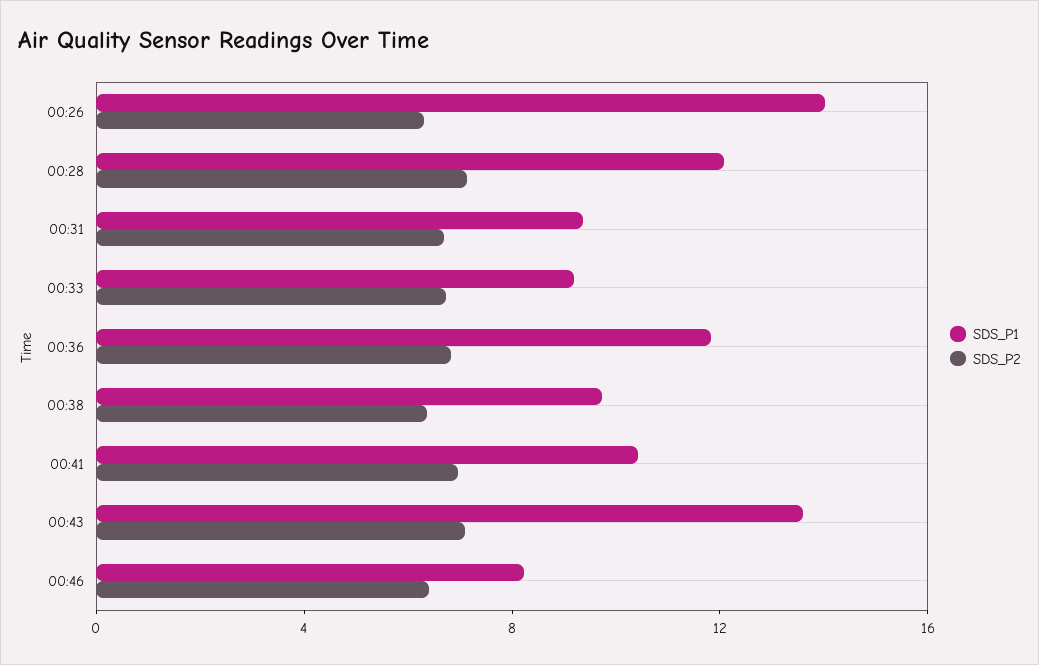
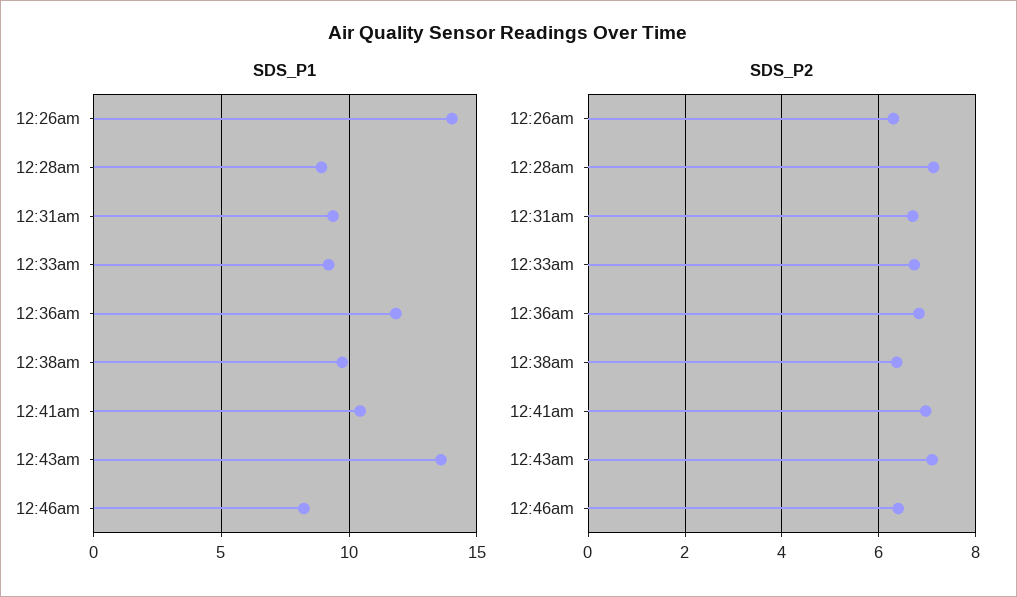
  {
    "SDS_P1": {
      "00:26": 14,
-     "00:28": 12,
+     "00:28": 9,
      "00:31": 9.5,
      "00:33": 9,
      "00:36": 12,
      "00:38": 9.5,
      "00:41": 10.5,
      "00:43": 13.5,
      "00:46": 8
    },
    "SDS_P2": {
      "00:26": 6.4,
      "00:28": 7.2,
      "00:31": 6.8,
      "00:33": 6.8,
      "00:36": 6.8,
      "00:38": 6.4,
      "00:41": 7,
      "00:43": 7.2,
      "00:46": 6.4
    }
  }

